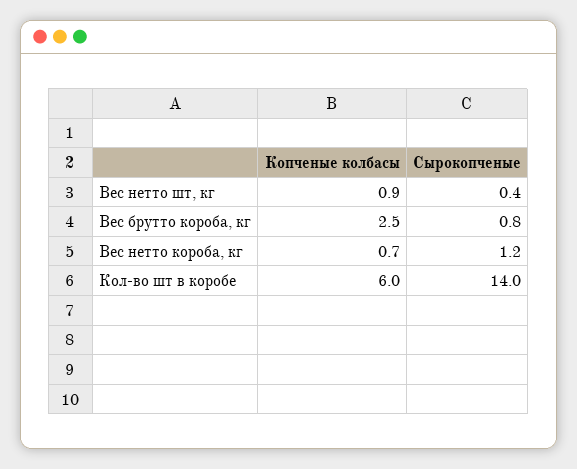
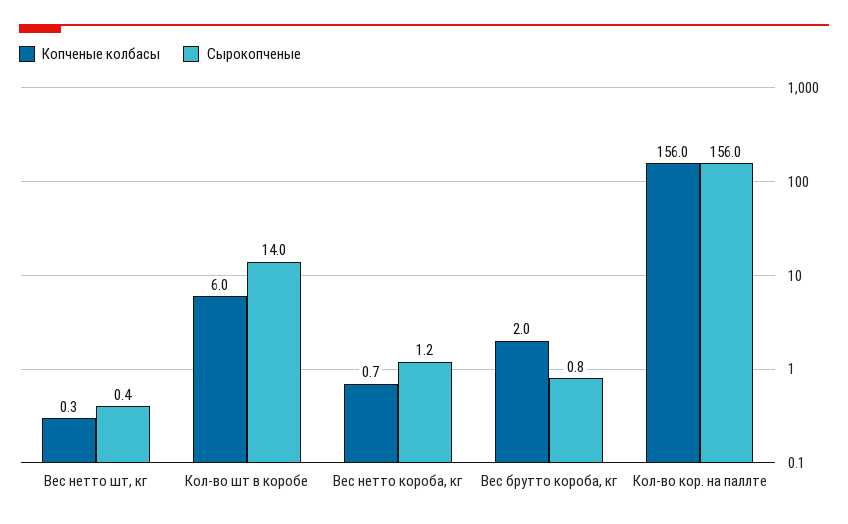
  {
    "Копченые колбасы": {
-     "Вес нетто шт, кг": 0.9,
+     "Вес нетто шт, кг": 0.3,
-     "Вес брутто короба, кг": 2.5,
+     "Вес брутто короба, кг": 2,
      "Вес нетто короба, кг": 0.7,
-     "Кол-во шт в коробе": 6
+     "Кол-во шт в коробе": 6,
+     "Кол-во кор. на паллте": 156
    },
    "Сырокопченые": {
      "Вес нетто шт, кг": 0.4,
      "Вес брутто короба, кг": 0.8,
      "Вес нетто короба, кг": 1.2,
-     "Кол-во шт в коробе": 14
+     "Кол-во шт в коробе": 14,
+     "Кол-во кор. на паллте": 156
    }
  }

